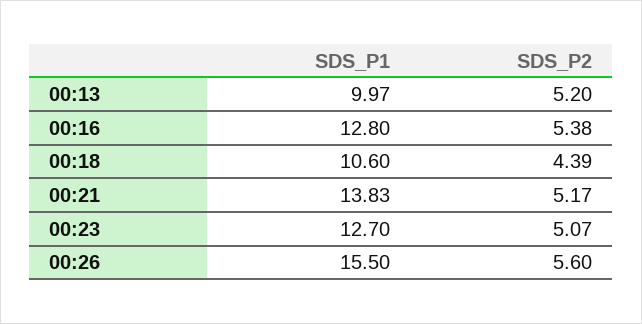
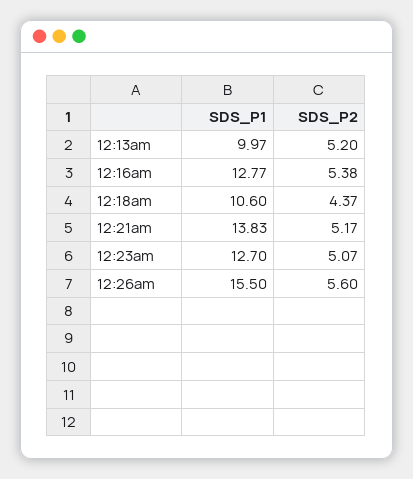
  {
    "SDS_P1": {
      "00:13": 9.97,
-     "00:16": 12.8,
+     "00:16": 12.77,
      "00:18": 10.6,
      "00:21": 13.83,
      "00:23": 12.7,
      "00:26": 15.5
    },
    "SDS_P2": {
      "00:13": 5.2,
      "00:16": 5.38,
-     "00:18": 4.39,
+     "00:18": 4.37,
      "00:21": 5.17,
      "00:23": 5.07,
      "00:26": 5.6
    }
  }

